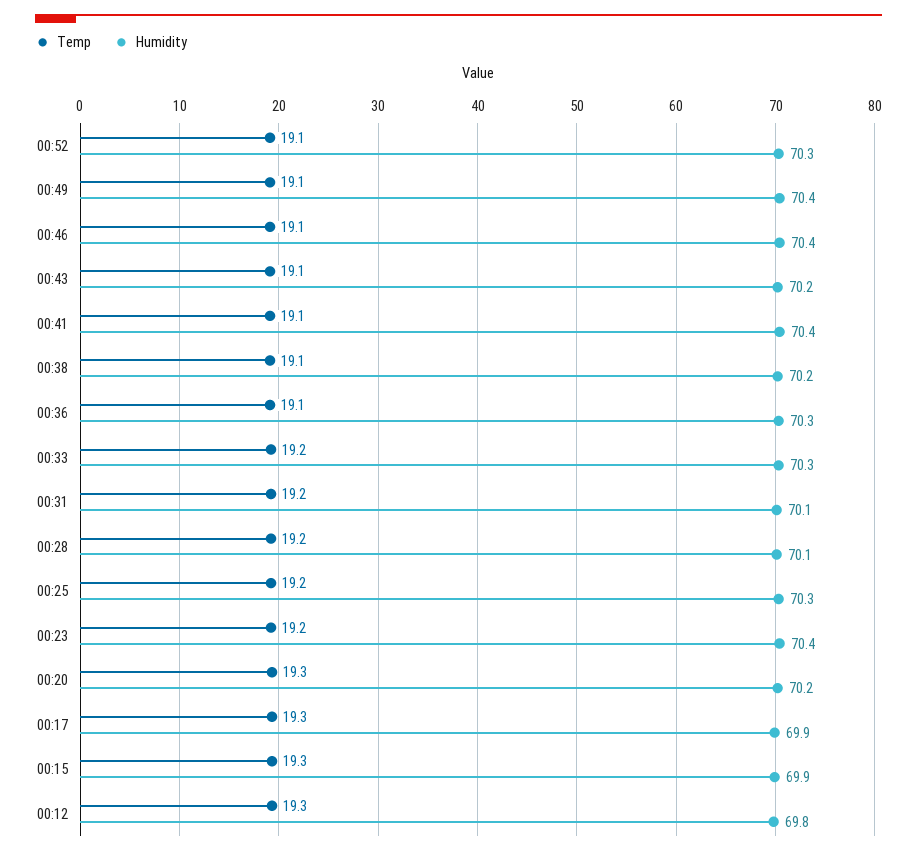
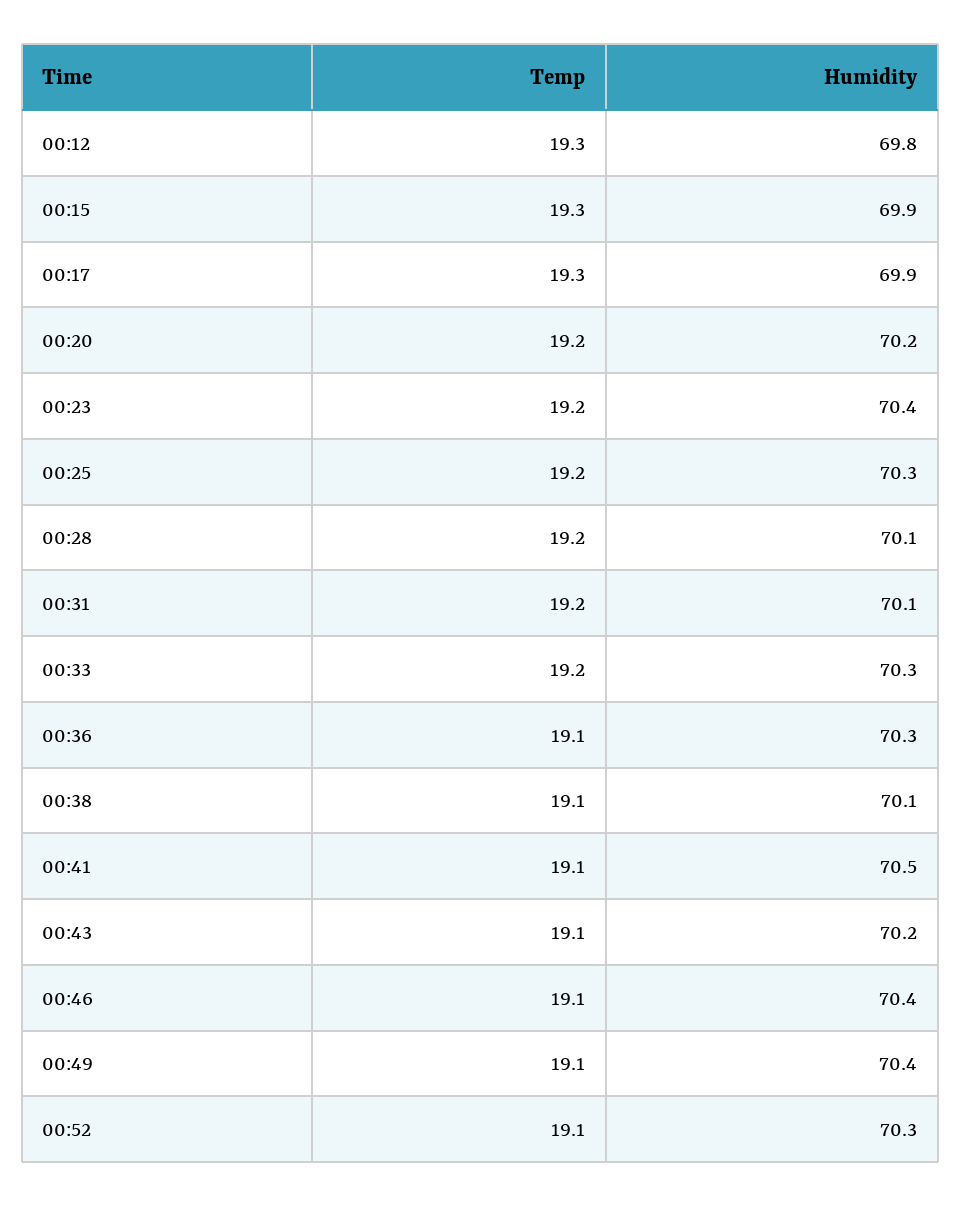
  {
    "Temp": {
      "00:52": 19.1,
      "00:49": 19.1,
      "00:46": 19.1,
      "00:43": 19.1,
      "00:41": 19.1,
      "00:38": 19.1,
      "00:36": 19.1,
      "00:33": 19.2,
      "00:31": 19.2,
      "00:28": 19.2,
      "00:25": 19.2,
      "00:23": 19.2,
-     "00:20": 19.3,
+     "00:20": 19.2,
      "00:17": 19.3,
      "00:15": 19.3,
      "00:12": 19.3
    },
    "Humidity": {
      "00:52": 70.3,
      "00:49": 70.4,
      "00:46": 70.4,
      "00:43": 70.2,
-     "00:41": 70.4,
+     "00:41": 70.5,
-     "00:38": 70.2,
+     "00:38": 70.1,
      "00:36": 70.3,
      "00:33": 70.3,
      "00:31": 70.1,
      "00:28": 70.1,
      "00:25": 70.3,
      "00:23": 70.4,
      "00:20": 70.2,
      "00:17": 69.9,
      "00:15": 69.9,
      "00:12": 69.8
    }
  }

